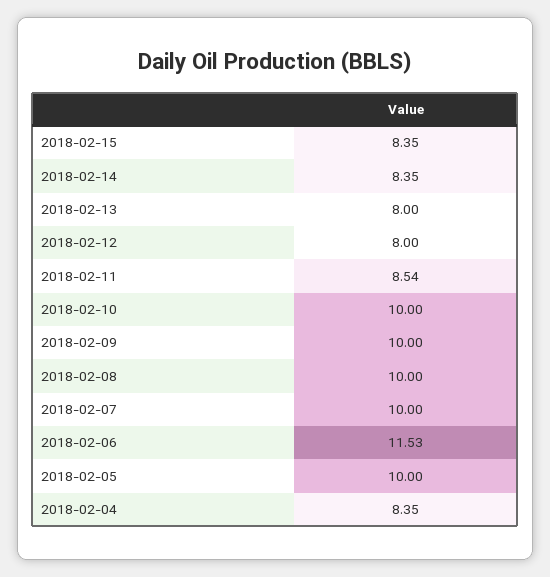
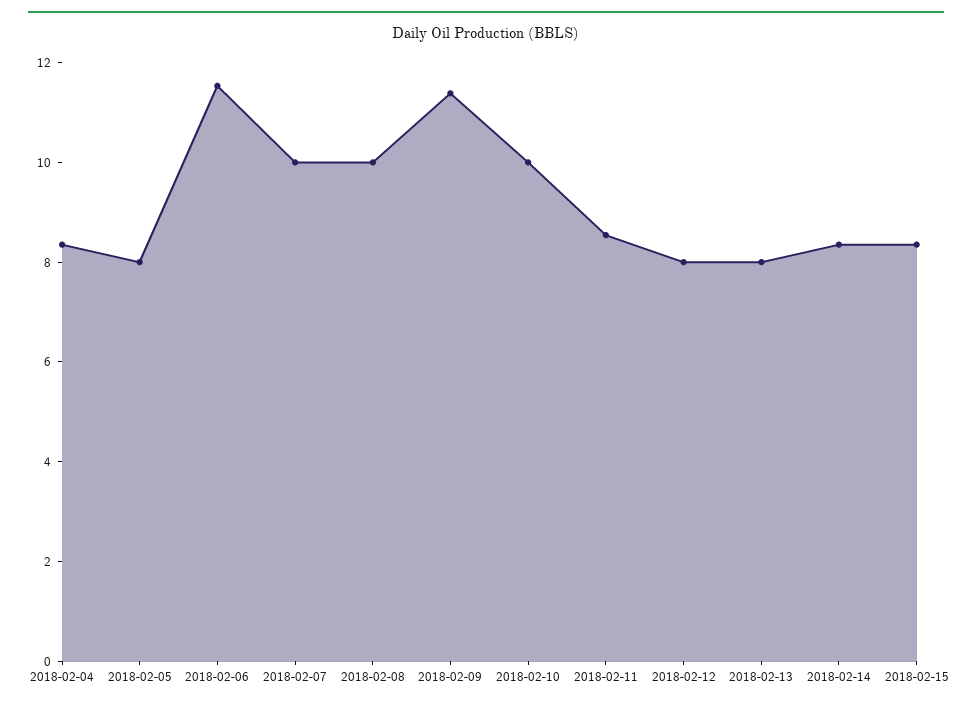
  {
    "2018-02-15": 8.35,
    "2018-02-14": 8.35,
    "2018-02-13": 8,
    "2018-02-12": 8,
    "2018-02-11": 8.54,
    "2018-02-10": 10,
-   "2018-02-09": 10,
+   "2018-02-09": 11.5,
    "2018-02-08": 10,
    "2018-02-07": 10,
    "2018-02-06": 11.53,
-   "2018-02-05": 10,
+   "2018-02-05": 8,
    "2018-02-04": 8.35
  }

